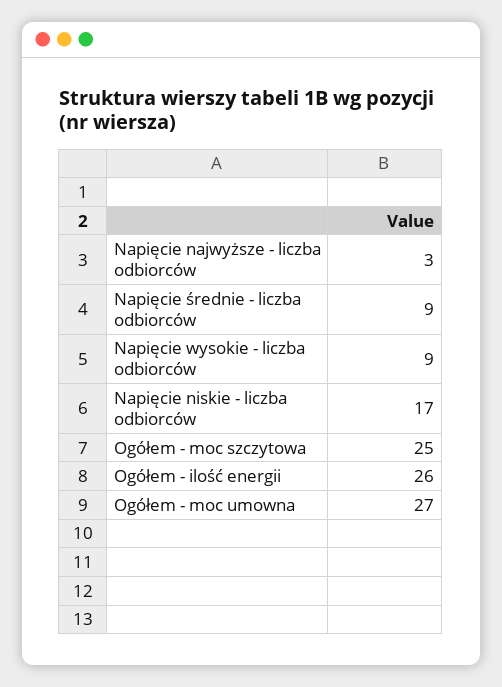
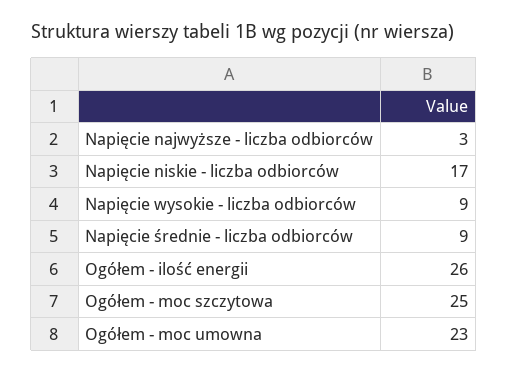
  {
    "Napięcie najwyższe - liczba odbiorców": 3,
    "Napięcie średnie - liczba odbiorców": 9,
    "Napięcie wysokie - liczba odbiorców": 9,
    "Napięcie niskie - liczba odbiorców": 17,
    "Ogółem - moc szczytowa": 25,
    "Ogółem - ilość energii": 26,
-   "Ogółem - moc umowna": 27
+   "Ogółem - moc umowna": 23
  }

